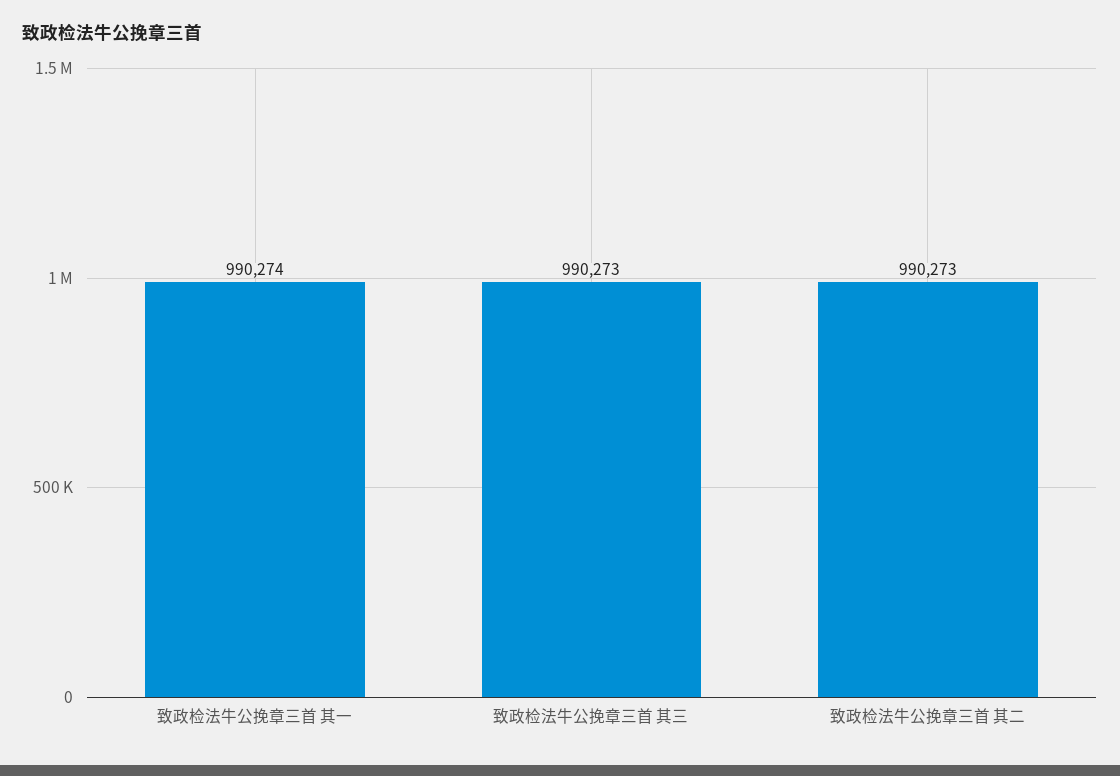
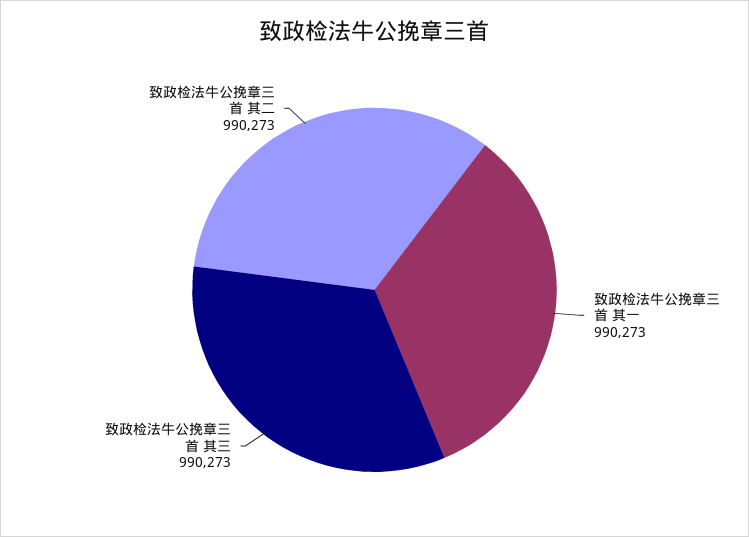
  {
-   "致政检法牛公挽章三首 其一": 990274,
+   "致政检法牛公挽章三首 其一": 990273,
    "致政检法牛公挽章三首 其三": 990273,
    "致政检法牛公挽章三首 其二": 990273
  }

